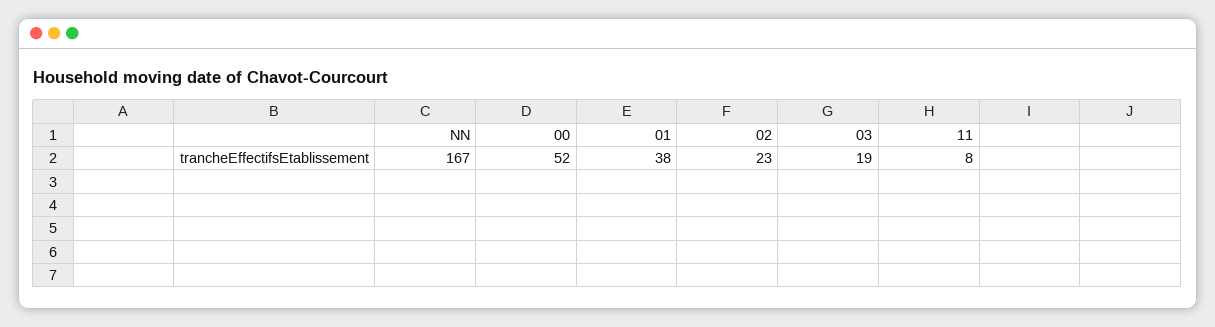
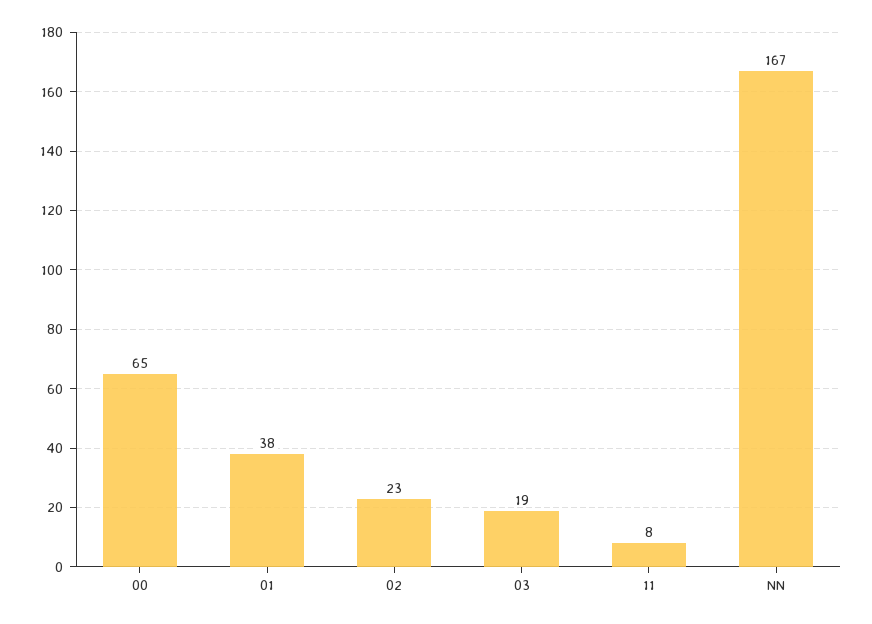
  {
    "NN": 167,
-   "00": 52,
+   "00": 65,
    "01": 38,
    "02": 23,
    "03": 19,
    "11": 8
  }

